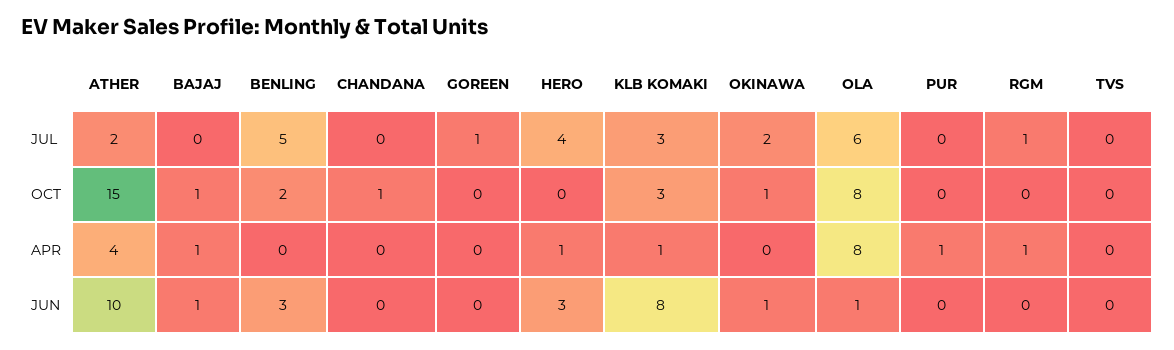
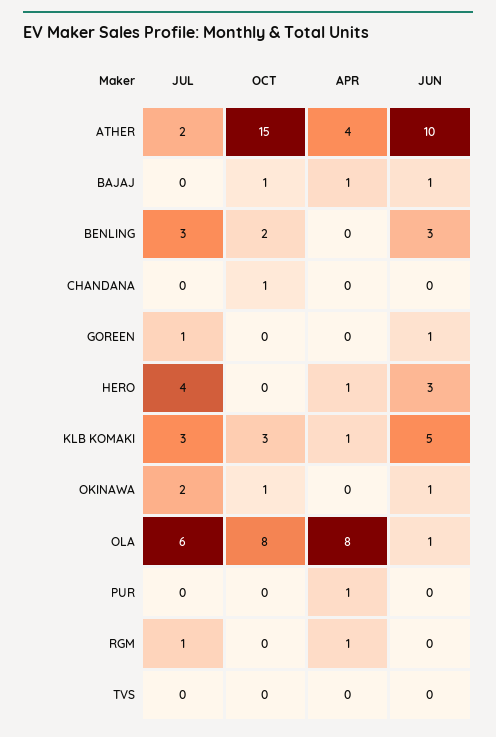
  {
    "ATHER": {
      "JUL": 2,
      "OCT": 15,
      "APR": 4,
      "JUN": 10
    },
    "BAJAJ": {
      "JUL": 0,
      "OCT": 1,
      "APR": 1,
      "JUN": 1
    },
    "BENLING": {
-     "JUL": 5,
+     "JUL": 3,
      "OCT": 2,
      "APR": 0,
      "JUN": 3
    },
    "CHANDANA": {
      "JUL": 0,
      "OCT": 1,
      "APR": 0,
      "JUN": 0
    },
    "GOREEN": {
      "JUL": 1,
      "OCT": 0,
      "APR": 0,
-     "JUN": 0
+     "JUN": 1
    },
    "HERO": {
      "JUL": 4,
      "OCT": 0,
      "APR": 1,
      "JUN": 3
    },
    "KLB KOMAKI": {
      "JUL": 3,
      "OCT": 3,
      "APR": 1,
-     "JUN": 8
+     "JUN": 5
    },
    "OKINAWA": {
      "JUL": 2,
      "OCT": 1,
      "APR": 0,
      "JUN": 1
    },
    "OLA": {
      "JUL": 6,
      "OCT": 8,
      "APR": 8,
      "JUN": 1
    },
    "PUR": {
      "JUL": 0,
      "OCT": 0,
      "APR": 1,
      "JUN": 0
    },
    "RGM": {
      "JUL": 1,
      "OCT": 0,
      "APR": 1,
      "JUN": 0
    },
    "TVS": {
      "JUL": 0,
      "OCT": 0,
      "APR": 0,
      "JUN": 0
    }
  }

